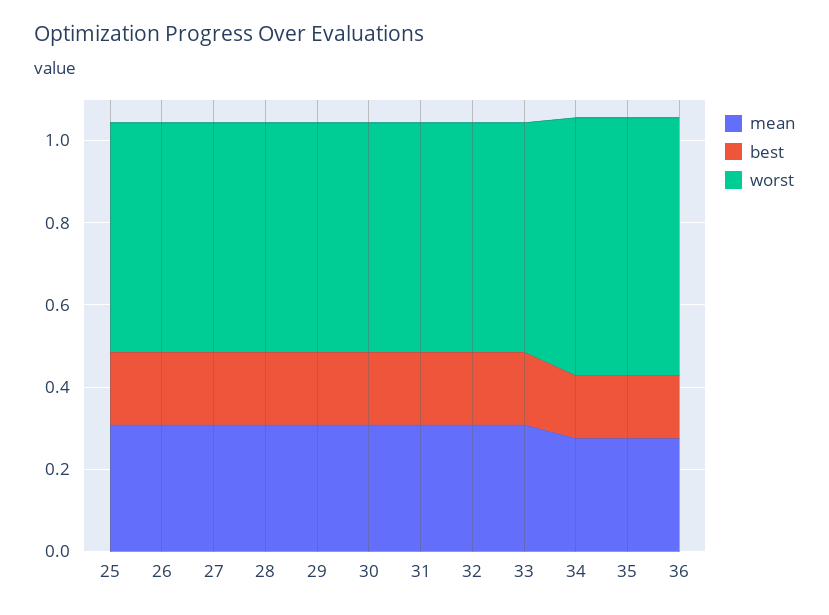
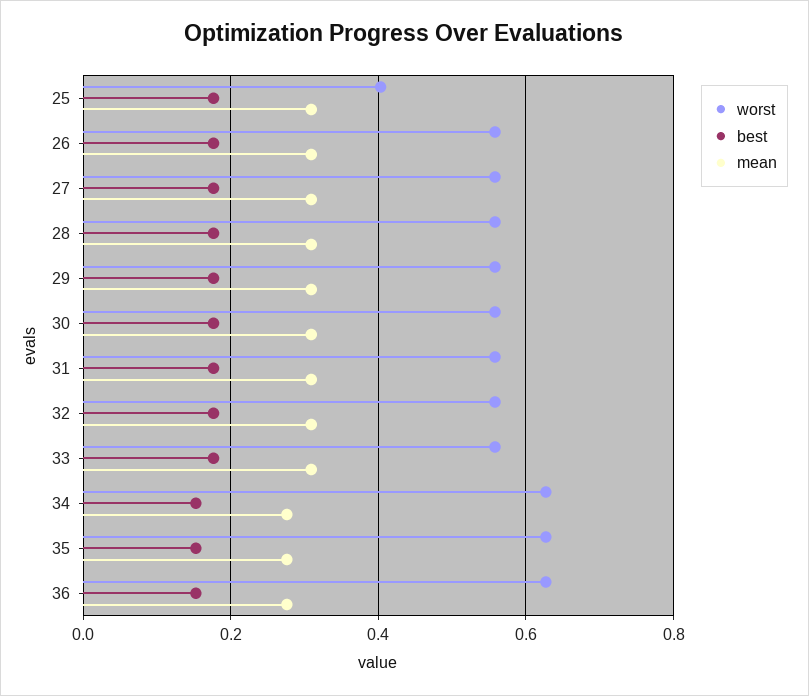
  {
    "mean": {
      "25": 0.3,
      "26": 0.3,
      "27": 0.3,
      "28": 0.3,
      "29": 0.3,
      "30": 0.3,
      "31": 0.3,
      "32": 0.3,
      "33": 0.3,
      "34": 0.28,
      "35": 0.28,
      "36": 0.28
    },
    "best": {
      "25": 0.18,
      "26": 0.18,
      "27": 0.18,
      "28": 0.18,
      "29": 0.18,
      "30": 0.18,
      "31": 0.18,
      "32": 0.18,
      "33": 0.18,
      "34": 0.16,
      "35": 0.16,
      "36": 0.16
    },
    "worst": {
-     "25": 0.55,
+     "25": 0.4,
      "26": 0.56,
      "27": 0.56,
      "28": 0.56,
      "29": 0.56,
      "30": 0.56,
      "31": 0.56,
      "32": 0.56,
      "33": 0.56,
      "34": 0.62,
      "35": 0.62,
      "36": 0.62
    }
  }

